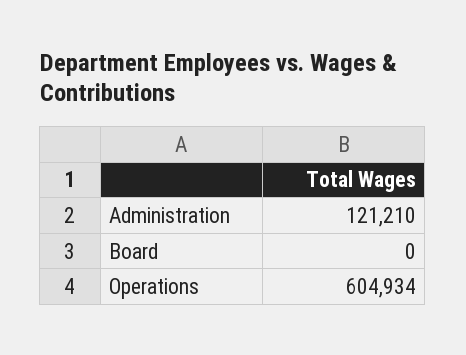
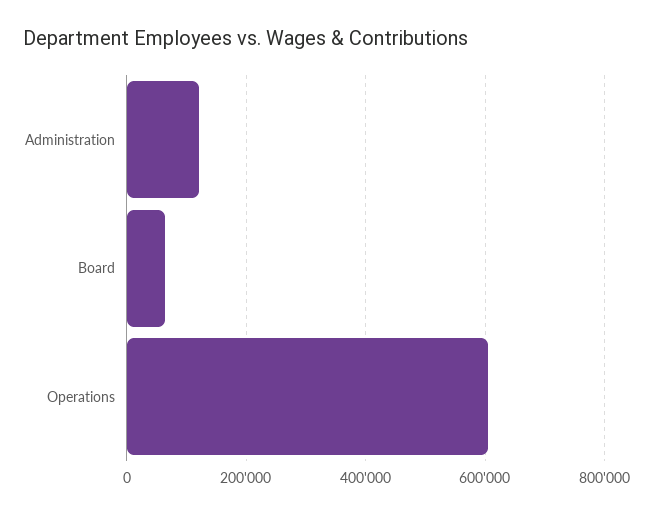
  {
    "Administration": 121210,
-   "Board": 0,
+   "Board": 60000,
    "Operations": 604934
  }

